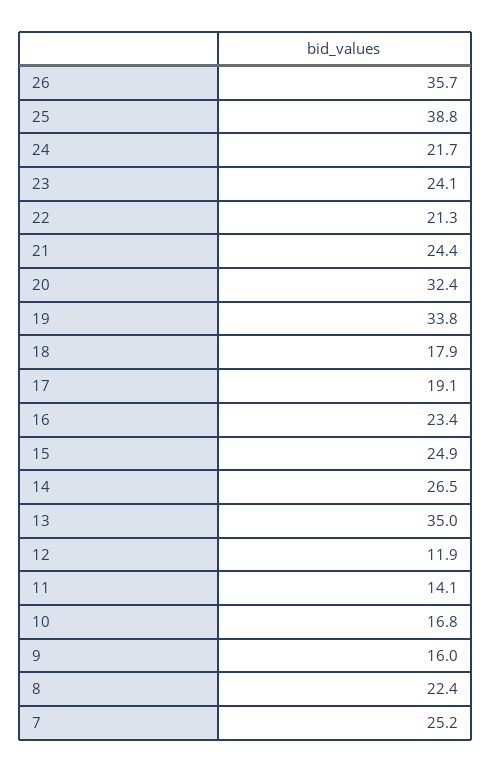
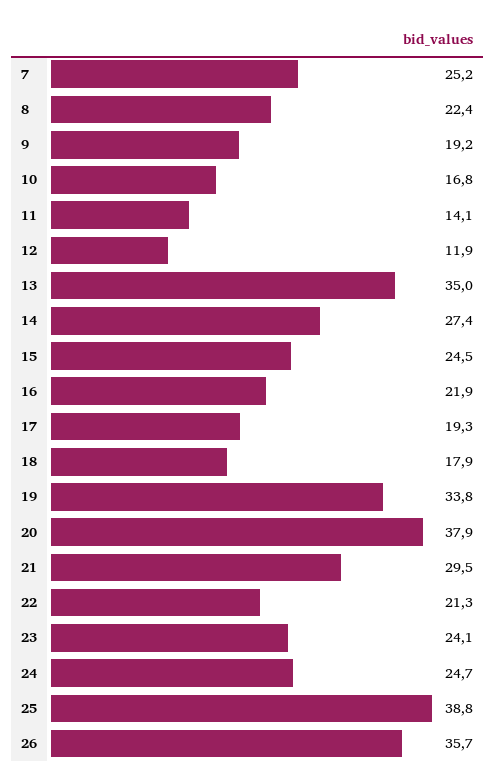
  {
    "26": 35.7,
    "25": 38.8,
-   "24": 21.7,
+   "24": 24.7,
    "23": 24.1,
    "22": 21.3,
-   "21": 24.4,
+   "21": 29.5,
-   "20": 32.4,
+   "20": 37.9,
    "19": 33.8,
    "18": 17.9,
-   "17": 19.1,
+   "17": 19.3,
-   "16": 23.4,
+   "16": 21.9,
-   "15": 24.9,
+   "15": 24.5,
-   "14": 26.5,
+   "14": 27.4,
    "13": 35,
    "12": 11.9,
    "11": 14.1,
    "10": 16.8,
-   "9": 16,
+   "9": 19.2,
    "8": 22.4,
    "7": 25.2
  }

